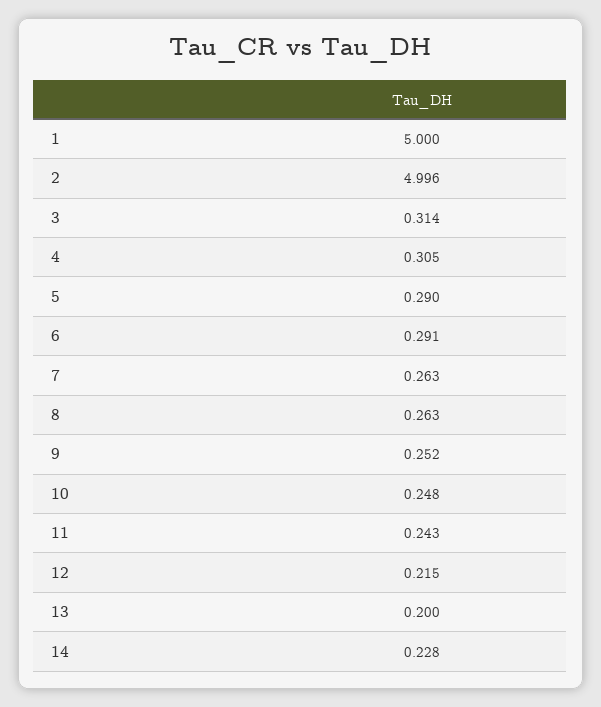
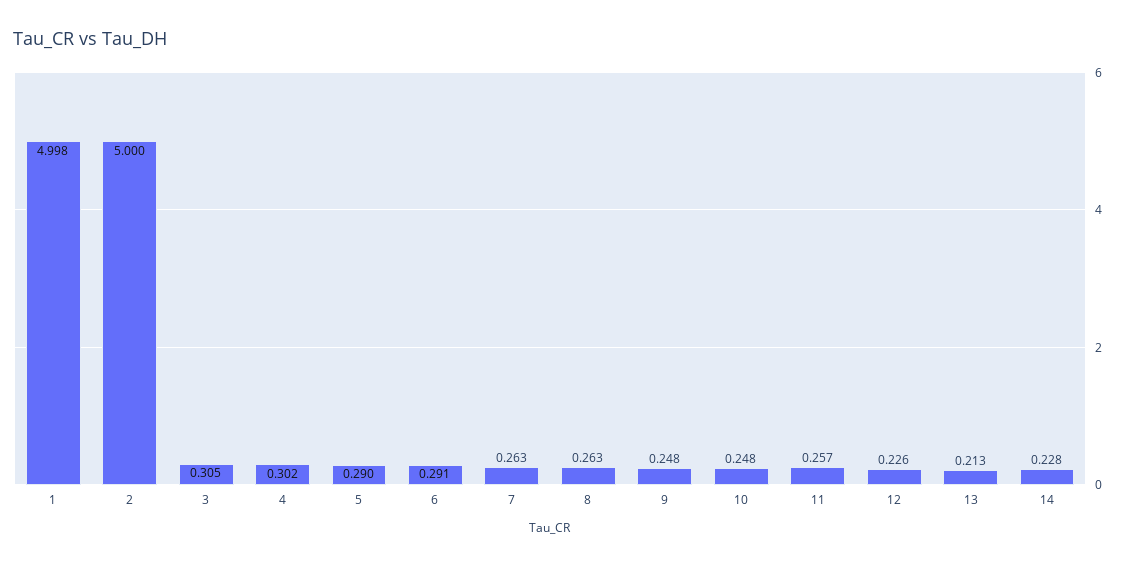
  {
-   "1": 5,
+   "1": 4.998,
-   "2": 4.996,
+   "2": 5,
-   "3": 0.314,
+   "3": 0.305,
-   "4": 0.305,
+   "4": 0.302,
    "5": 0.29,
    "6": 0.291,
    "7": 0.263,
    "8": 0.263,
-   "9": 0.252,
+   "9": 0.248,
    "10": 0.248,
-   "11": 0.243,
+   "11": 0.257,
-   "12": 0.215,
+   "12": 0.226,
-   "13": 0.2,
+   "13": 0.213,
    "14": 0.228
  }

